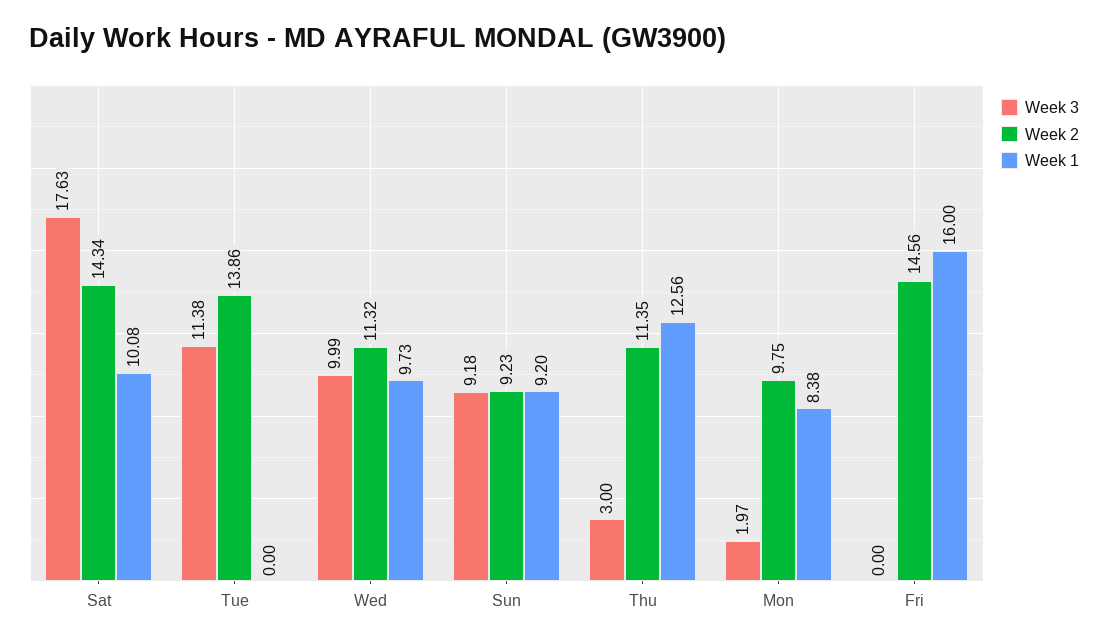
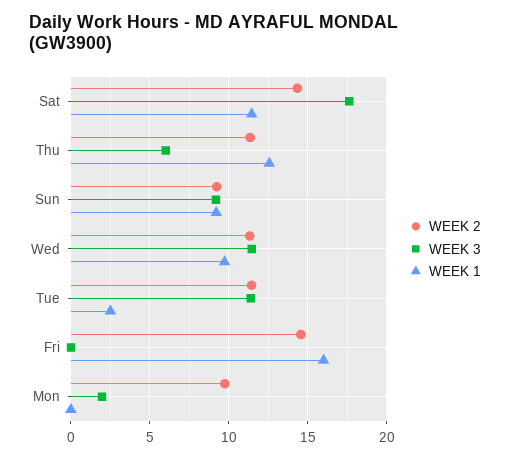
  {
    "Week 3": {
      "Sat": 17.63,
      "Tue": 11.38,
-     "Wed": 9.99,
+     "Wed": 11.5,
      "Sun": 9.18,
-     "Thu": 3,
+     "Thu": 6,
      "Mon": 1.97,
      "Fri": 0
    },
    "Week 2": {
      "Sat": 14.34,
-     "Tue": 13.86,
+     "Tue": 11.5,
      "Wed": 11.32,
      "Sun": 9.23,
      "Thu": 11.35,
      "Mon": 9.75,
      "Fri": 14.56
    },
    "Week 1": {
-     "Sat": 10.08,
+     "Sat": 11.5,
-     "Tue": 0,
+     "Tue": 2.5,
      "Wed": 9.73,
      "Sun": 9.2,
      "Thu": 12.56,
-     "Mon": 8.38,
+     "Mon": 0,
      "Fri": 16
    }
  }

